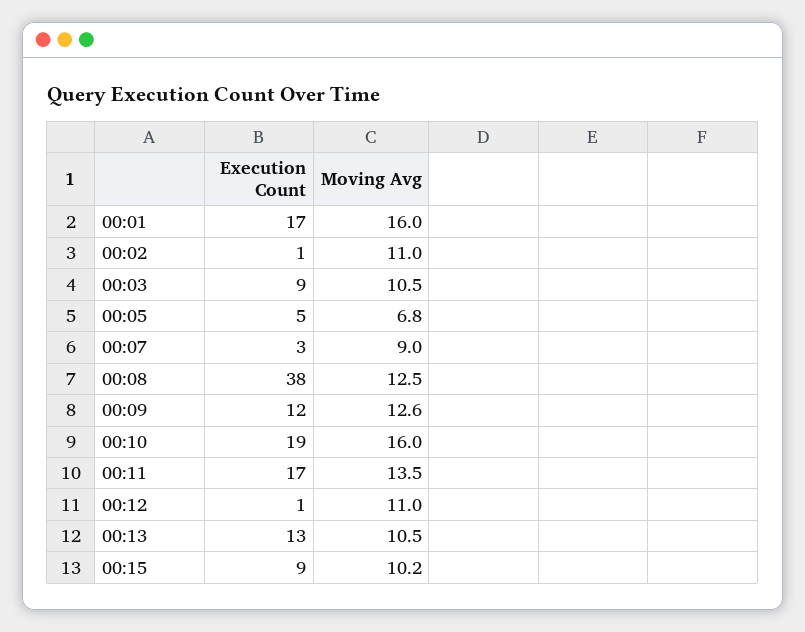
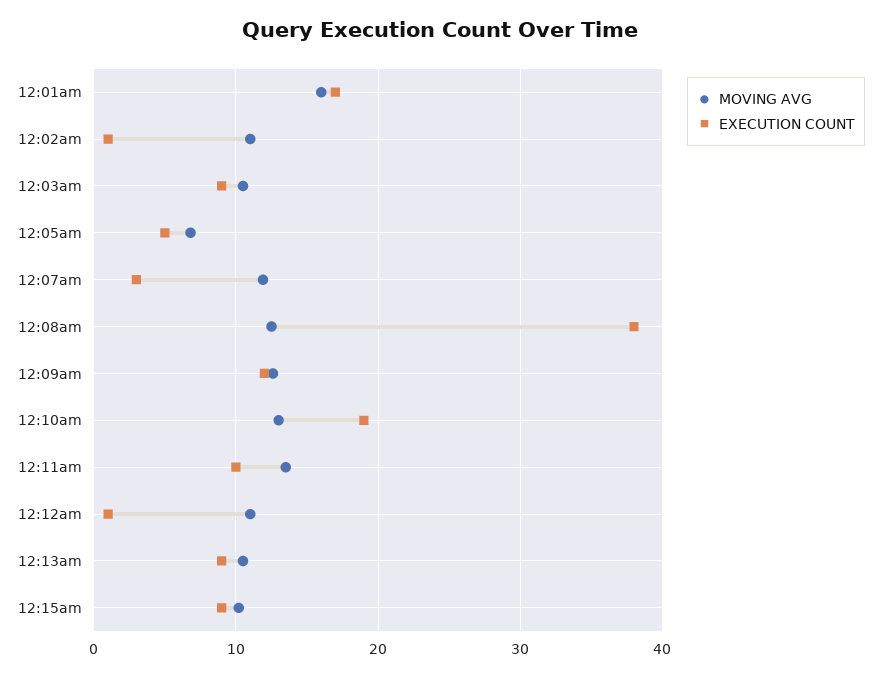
  {
    "Execution Count": {
      "00:01": 17,
      "00:02": 1,
      "00:03": 9,
      "00:05": 5,
      "00:07": 3,
      "00:08": 38,
      "00:09": 12,
      "00:10": 19,
-     "00:11": 17,
+     "00:11": 10,
      "00:12": 1,
-     "00:13": 13,
+     "00:13": 9,
      "00:15": 9
    },
    "Moving Avg": {
      "00:01": 16,
      "00:02": 11,
      "00:03": 10.5,
      "00:05": 6.8,
-     "00:07": 9,
+     "00:07": 12,
      "00:08": 12.5,
      "00:09": 12.6,
-     "00:10": 16,
+     "00:10": 13,
      "00:11": 13.5,
      "00:12": 11,
      "00:13": 10.5,
      "00:15": 10.2
    }
  }

